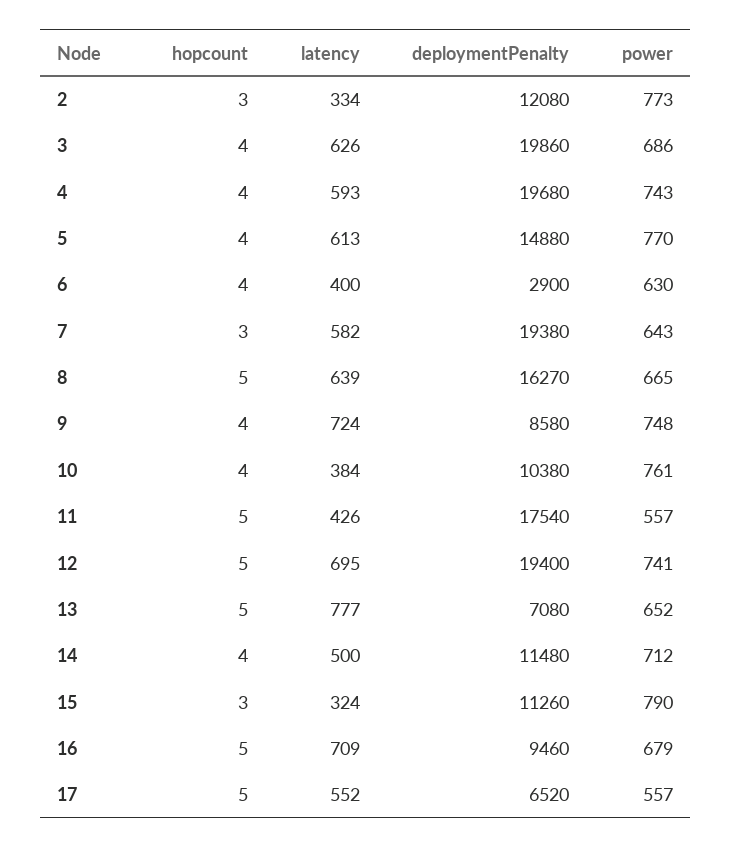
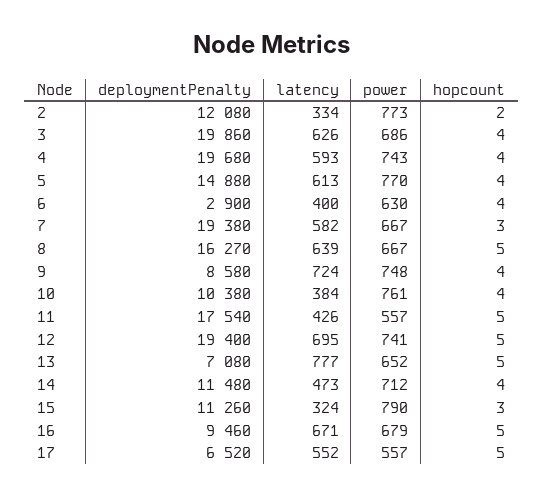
  {
    "hopcount": {
-     "2": 3,
+     "2": 2,
      "3": 4,
      "4": 4,
      "5": 4,
      "6": 4,
      "7": 3,
      "8": 5,
      "9": 4,
      "10": 4,
      "11": 5,
      "12": 5,
      "13": 5,
      "14": 4,
      "15": 3,
      "16": 5,
      "17": 5
    },
    "latency": {
      "2": 334,
      "3": 626,
      "4": 593,
      "5": 613,
      "6": 400,
      "7": 582,
      "8": 639,
      "9": 724,
      "10": 384,
      "11": 426,
      "12": 695,
      "13": 777,
-     "14": 500,
+     "14": 473,
      "15": 324,
-     "16": 709,
+     "16": 671,
      "17": 552
    },
    "deploymentPenalty": {
      "2": 12080,
      "3": 19860,
      "4": 19680,
      "5": 14880,
      "6": 2900,
      "7": 19380,
      "8": 16270,
      "9": 8580,
      "10": 10380,
      "11": 17540,
      "12": 19400,
      "13": 7080,
      "14": 11480,
      "15": 11260,
      "16": 9460,
      "17": 6520
    },
    "power": {
      "2": 773,
      "3": 686,
      "4": 743,
      "5": 770,
      "6": 630,
-     "7": 643,
+     "7": 667,
-     "8": 665,
+     "8": 667,
      "9": 748,
      "10": 761,
      "11": 557,
      "12": 741,
      "13": 652,
      "14": 712,
      "15": 790,
      "16": 679,
      "17": 557
    }
  }

